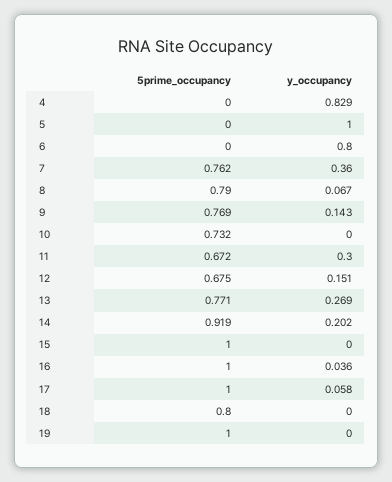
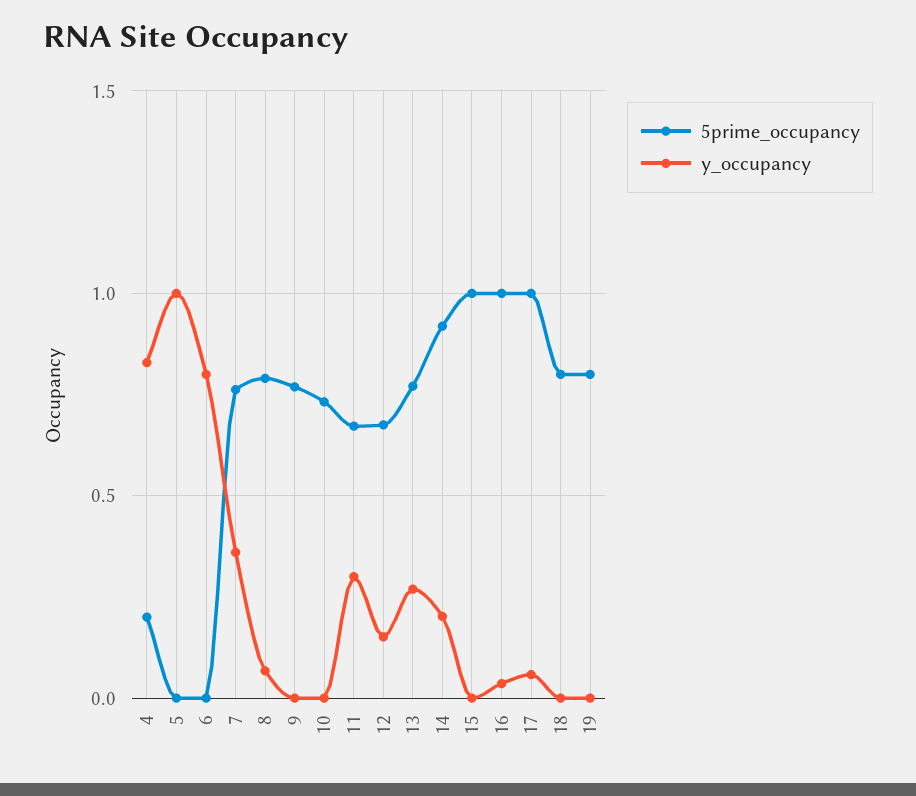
  {
    "5prime_occupancy": {
-     "4": 0,
+     "4": 0.2,
      "5": 0,
      "6": 0,
      "7": 0.762,
      "8": 0.79,
      "9": 0.769,
      "10": 0.732,
      "11": 0.672,
      "12": 0.675,
      "13": 0.771,
      "14": 0.919,
      "15": 1,
      "16": 1,
      "17": 1,
      "18": 0.8,
-     "19": 1
+     "19": 0.8
    },
    "y_occupancy": {
      "4": 0.829,
      "5": 1,
      "6": 0.8,
      "7": 0.36,
      "8": 0.067,
-     "9": 0.143,
+     "9": 0,
      "10": 0,
      "11": 0.3,
      "12": 0.151,
      "13": 0.269,
      "14": 0.202,
      "15": 0,
      "16": 0.036,
      "17": 0.058,
      "18": 0,
      "19": 0
    }
  }

